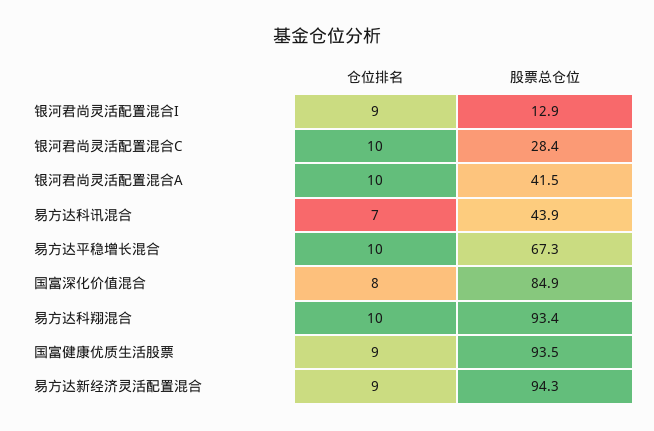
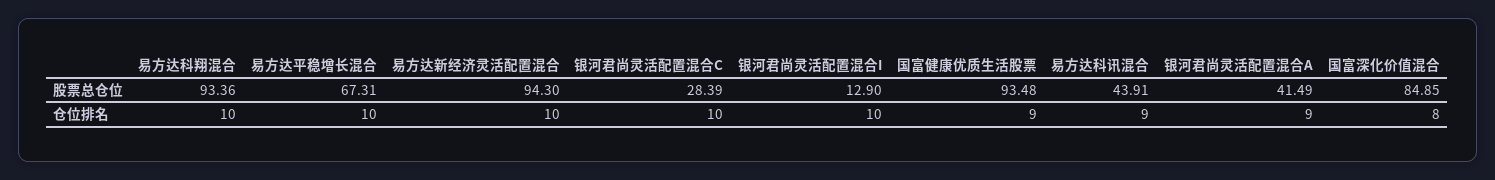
  {
    "仓位排名": {
-     "银河君尚灵活配置混合I": 9,
+     "银河君尚灵活配置混合I": 10,
      "银河君尚灵活配置混合C": 10,
-     "银河君尚灵活配置混合A": 10,
+     "银河君尚灵活配置混合A": 9,
-     "易方达科讯混合": 7,
+     "易方达科讯混合": 9,
      "易方达平稳增长混合": 10,
      "国富深化价值混合": 8,
      "易方达科翔混合": 10,
      "国富健康优质生活股票": 9,
-     "易方达新经济灵活配置混合": 9
+     "易方达新经济灵活配置混合": 10
    },
    "股票总仓位": {
      "银河君尚灵活配置混合I": 12.9,
      "银河君尚灵活配置混合C": 28.39,
      "银河君尚灵活配置混合A": 41.49,
      "易方达科讯混合": 43.91,
      "易方达平稳增长混合": 67.31,
      "国富深化价值混合": 84.85,
      "易方达科翔混合": 93.36,
      "国富健康优质生活股票": 93.48,
      "易方达新经济灵活配置混合": 94.3
    }
  }

